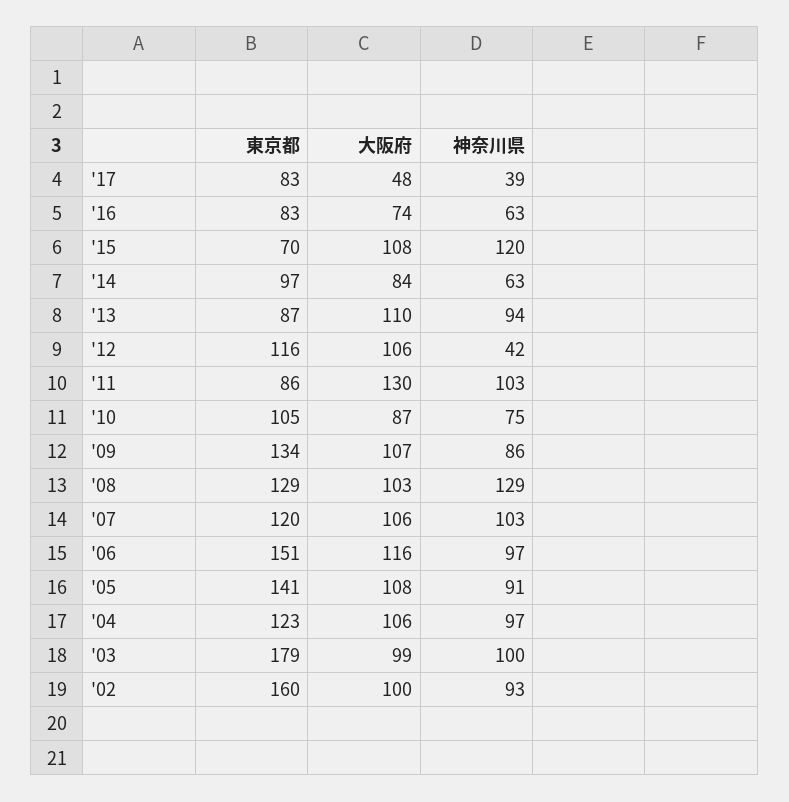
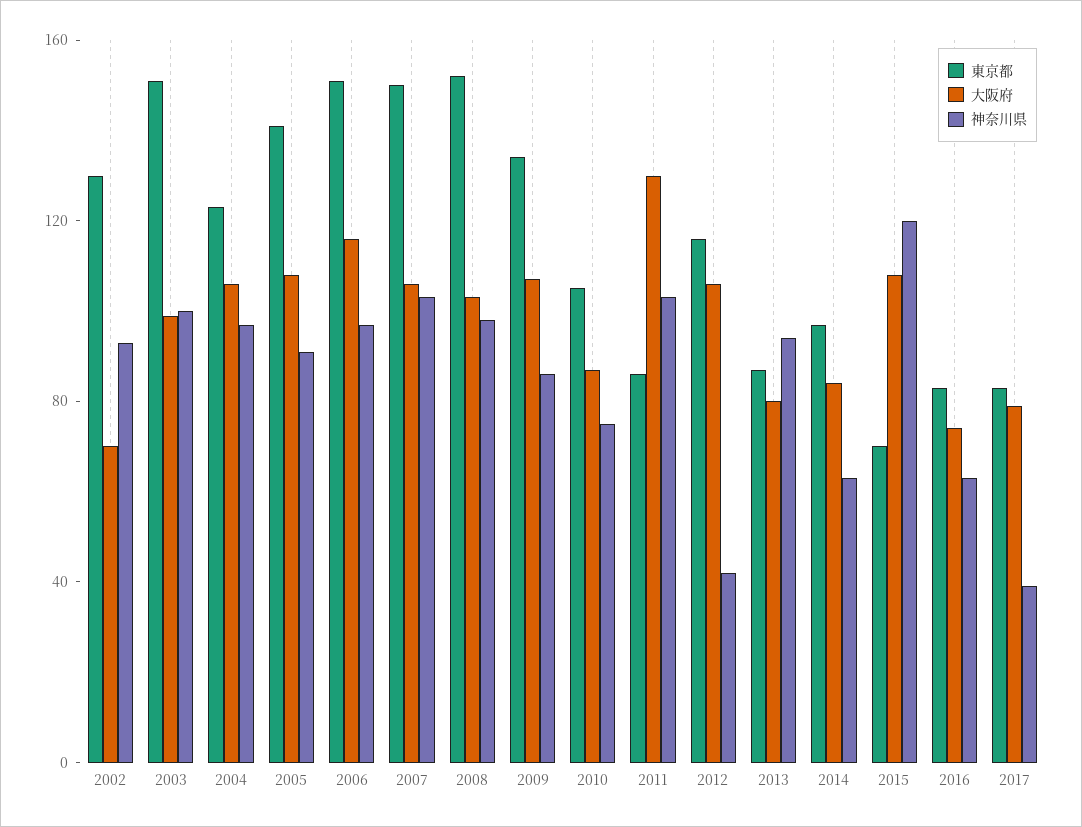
  {
    "東京都": {
      "'17": 83,
      "'16": 83,
      "'15": 70,
      "'14": 97,
      "'13": 87,
      "'12": 116,
      "'11": 86,
      "'10": 105,
      "'09": 134,
-     "'08": 129,
+     "'08": 150,
-     "'07": 120,
+     "'07": 150,
      "'06": 151,
      "'05": 141,
      "'04": 123,
-     "'03": 179,
+     "'03": 150,
-     "'02": 160
+     "'02": 130
    },
    "大阪府": {
-     "'17": 48,
+     "'17": 80,
      "'16": 74,
      "'15": 108,
      "'14": 84,
-     "'13": 110,
+     "'13": 80,
      "'12": 106,
      "'11": 130,
      "'10": 87,
      "'09": 107,
      "'08": 103,
      "'07": 106,
      "'06": 116,
      "'05": 108,
      "'04": 106,
      "'03": 99,
-     "'02": 100
+     "'02": 70
    },
    "神奈川県": {
      "'17": 39,
      "'16": 63,
      "'15": 120,
      "'14": 63,
      "'13": 94,
      "'12": 42,
      "'11": 103,
      "'10": 75,
      "'09": 86,
-     "'08": 129,
+     "'08": 100,
      "'07": 103,
      "'06": 97,
      "'05": 91,
      "'04": 97,
      "'03": 100,
      "'02": 93
    }
  }

